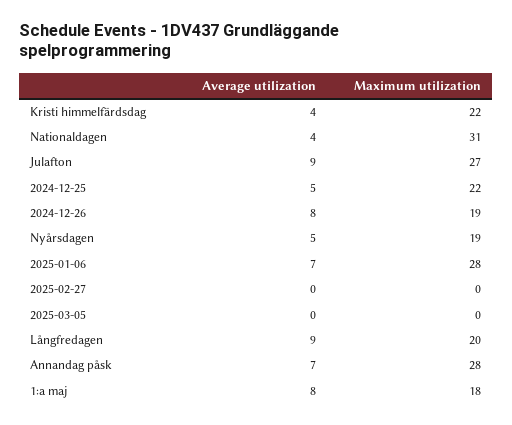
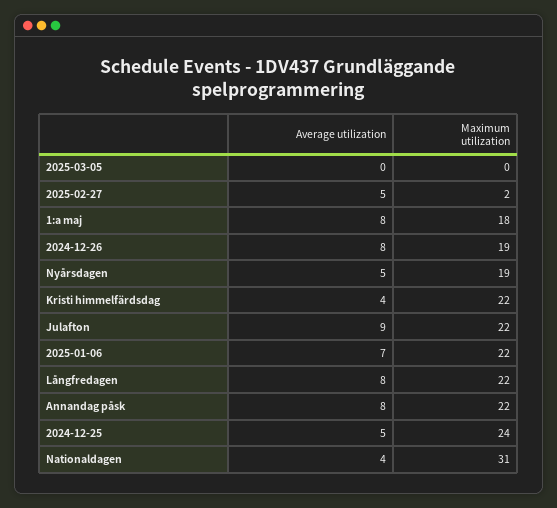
  {
    "Average utilization": {
      "Kristi himmelfärdsdag": 4,
      "Nationaldagen": 4,
      "Julafton": 9,
      "2024-12-25": 5,
      "2024-12-26": 8,
      "Nyårsdagen": 5,
      "2025-01-06": 7,
-     "2025-02-27": 0,
+     "2025-02-27": 5,
      "2025-03-05": 0,
-     "Långfredagen": 9,
+     "Långfredagen": 8,
-     "Annandag påsk": 7,
+     "Annandag påsk": 8,
      "1:a maj": 8
    },
    "Maximum utilization": {
      "Kristi himmelfärdsdag": 22,
      "Nationaldagen": 31,
-     "Julafton": 27,
+     "Julafton": 22,
-     "2024-12-25": 22,
+     "2024-12-25": 24,
      "2024-12-26": 19,
      "Nyårsdagen": 19,
-     "2025-01-06": 28,
+     "2025-01-06": 22,
-     "2025-02-27": 0,
+     "2025-02-27": 2,
      "2025-03-05": 0,
-     "Långfredagen": 20,
+     "Långfredagen": 22,
-     "Annandag påsk": 28,
+     "Annandag påsk": 22,
      "1:a maj": 18
    }
  }

